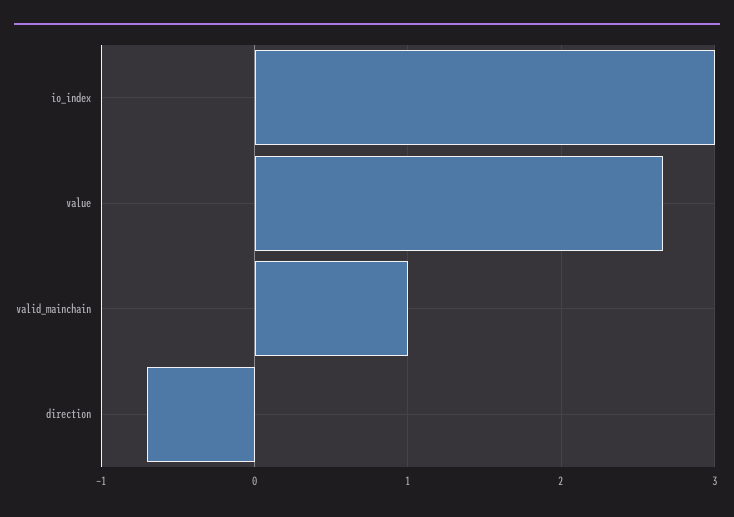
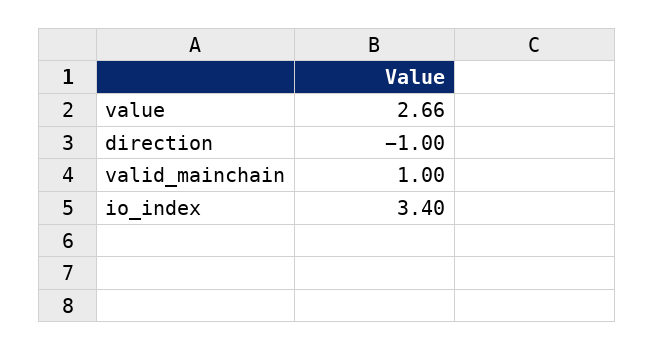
  {
-   "io_index": 3,
+   "io_index": 3.4,
    "value": 2.66,
    "valid_mainchain": 1,
-   "direction": -0.7
+   "direction": -1
  }

